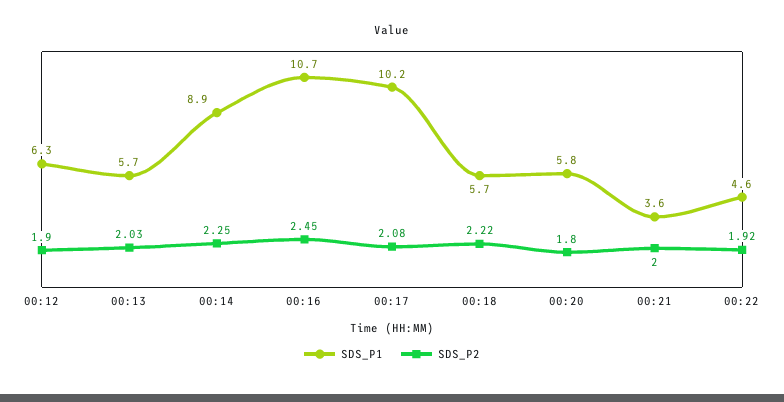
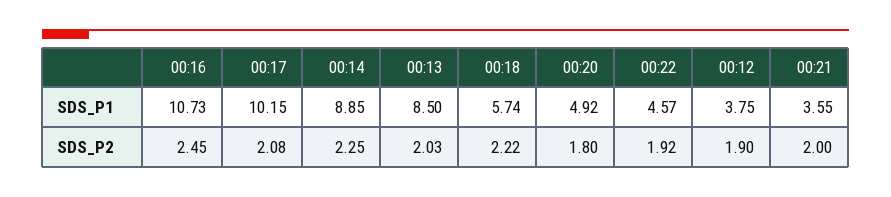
  {
    "SDS_P1": {
-     "00:12": 6.3,
+     "00:12": 3.75,
-     "00:13": 5.7,
+     "00:13": 8.5,
      "00:14": 8.85,
      "00:16": 10.73,
      "00:17": 10.15,
      "00:18": 5.74,
-     "00:20": 5.8,
+     "00:20": 4.92,
      "00:21": 3.55,
      "00:22": 4.57
    },
    "SDS_P2": {
      "00:12": 1.9,
      "00:13": 2.03,
      "00:14": 2.25,
      "00:16": 2.45,
      "00:17": 2.08,
      "00:18": 2.22,
      "00:20": 1.8,
      "00:21": 2,
      "00:22": 1.92
    }
  }

